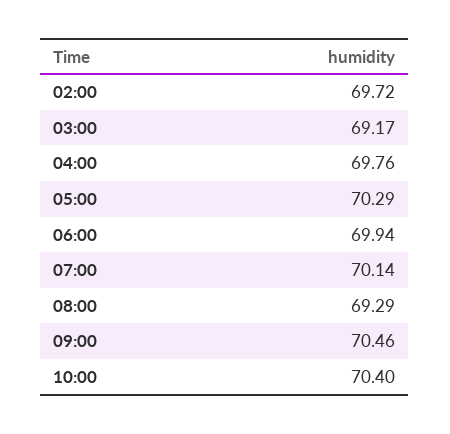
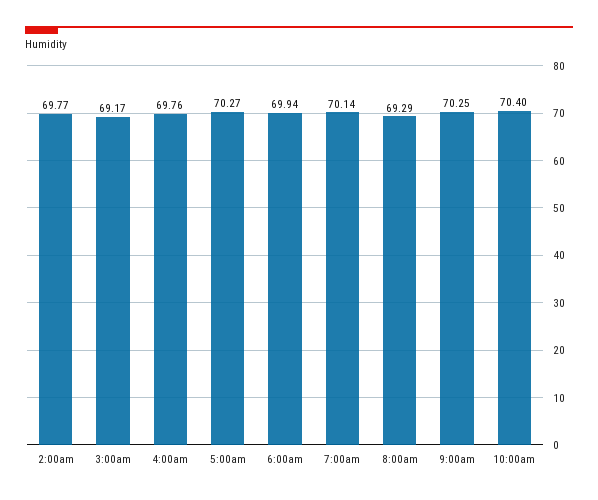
  {
-   "02:00": 69.72,
+   "02:00": 69.77,
    "03:00": 69.17,
    "04:00": 69.76,
-   "05:00": 70.29,
+   "05:00": 70.27,
    "06:00": 69.94,
    "07:00": 70.14,
    "08:00": 69.29,
-   "09:00": 70.46,
+   "09:00": 70.25,
    "10:00": 70.4
  }

